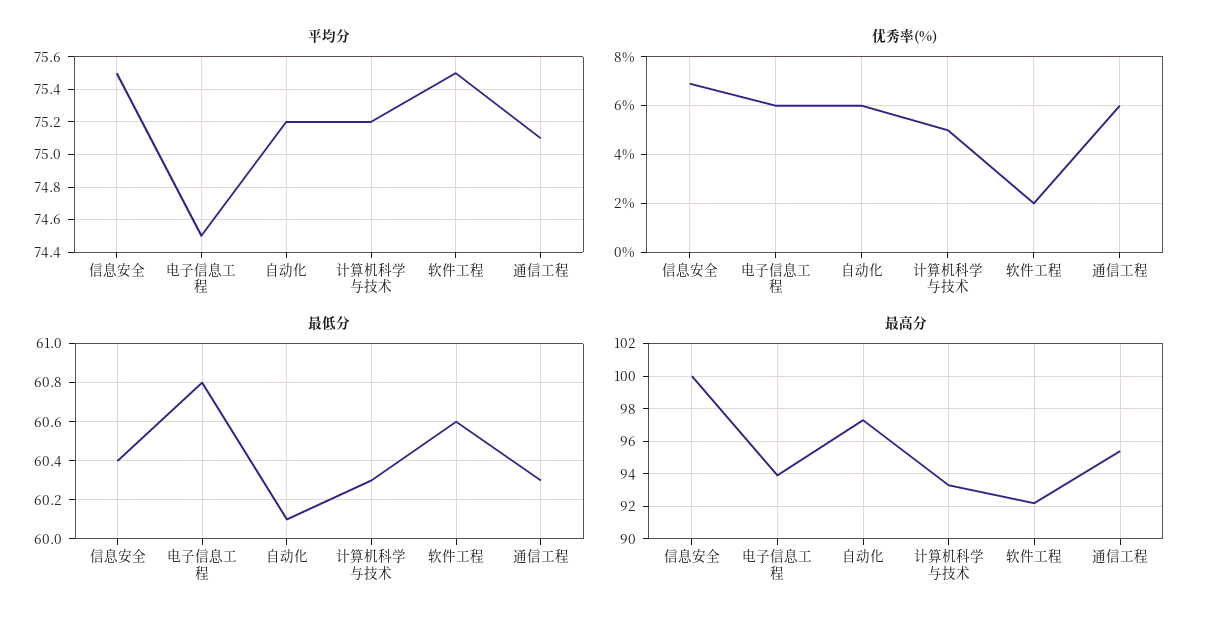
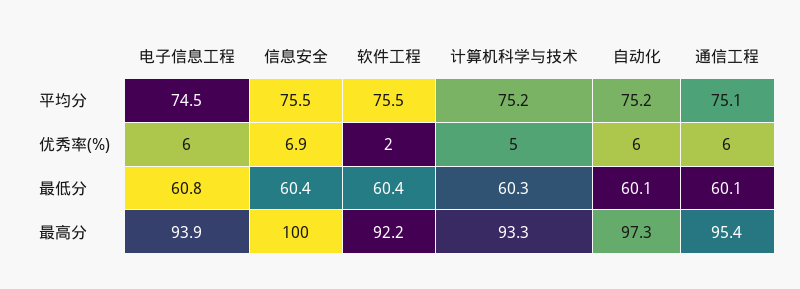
  {
    "平均分": {
      "信息安全": 75.5,
      "电子信息工程": 74.5,
      "自动化": 75.2,
      "计算机科学与技术": 75.2,
      "软件工程": 75.5,
      "通信工程": 75.1
    },
    "优秀率(%)": {
      "信息安全": 6.9,
      "电子信息工程": 6,
      "自动化": 6,
      "计算机科学与技术": 5,
      "软件工程": 2,
      "通信工程": 6
    },
    "最低分": {
      "信息安全": 60.4,
      "电子信息工程": 60.8,
      "自动化": 60.1,
      "计算机科学与技术": 60.3,
-     "软件工程": 60.6,
+     "软件工程": 60.4,
-     "通信工程": 60.3
+     "通信工程": 60.1
    },
    "最高分": {
      "信息安全": 100,
      "电子信息工程": 93.9,
      "自动化": 97.3,
      "计算机科学与技术": 93.3,
      "软件工程": 92.2,
      "通信工程": 95.4
    }
  }

